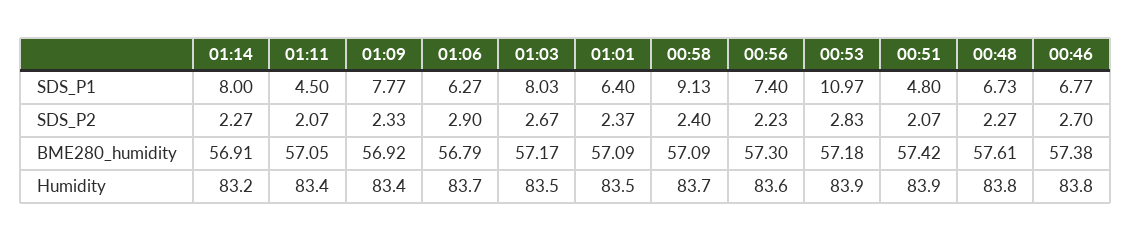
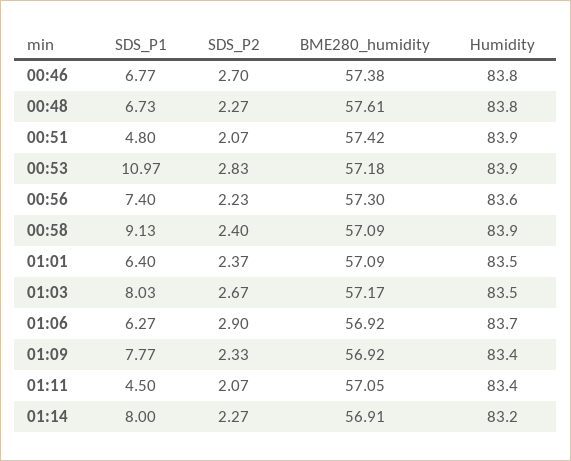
  {
    "01:14": {
      "SDS_P1": 8,
      "SDS_P2": 2.27,
      "BME280_humidity": 56.91,
      "Humidity": 83.2
    },
    "01:11": {
      "SDS_P1": 4.5,
      "SDS_P2": 2.07,
      "BME280_humidity": 57.05,
      "Humidity": 83.4
    },
    "01:09": {
      "SDS_P1": 7.77,
      "SDS_P2": 2.33,
      "BME280_humidity": 56.92,
      "Humidity": 83.4
    },
    "01:06": {
      "SDS_P1": 6.27,
      "SDS_P2": 2.9,
-     "BME280_humidity": 56.79,
+     "BME280_humidity": 56.92,
      "Humidity": 83.7
    },
    "01:03": {
      "SDS_P1": 8.03,
      "SDS_P2": 2.67,
      "BME280_humidity": 57.17,
      "Humidity": 83.5
    },
    "01:01": {
      "SDS_P1": 6.4,
      "SDS_P2": 2.37,
      "BME280_humidity": 57.09,
      "Humidity": 83.5
    },
    "00:58": {
      "SDS_P1": 9.13,
      "SDS_P2": 2.4,
      "BME280_humidity": 57.09,
-     "Humidity": 83.7
+     "Humidity": 83.9
    },
    "00:56": {
      "SDS_P1": 7.4,
      "SDS_P2": 2.23,
      "BME280_humidity": 57.3,
      "Humidity": 83.6
    },
    "00:53": {
      "SDS_P1": 10.97,
      "SDS_P2": 2.83,
      "BME280_humidity": 57.18,
      "Humidity": 83.9
    },
    "00:51": {
      "SDS_P1": 4.8,
      "SDS_P2": 2.07,
      "BME280_humidity": 57.42,
      "Humidity": 83.9
    },
    "00:48": {
      "SDS_P1": 6.73,
      "SDS_P2": 2.27,
      "BME280_humidity": 57.61,
      "Humidity": 83.8
    },
    "00:46": {
      "SDS_P1": 6.77,
      "SDS_P2": 2.7,
      "BME280_humidity": 57.38,
      "Humidity": 83.8
    }
  }

